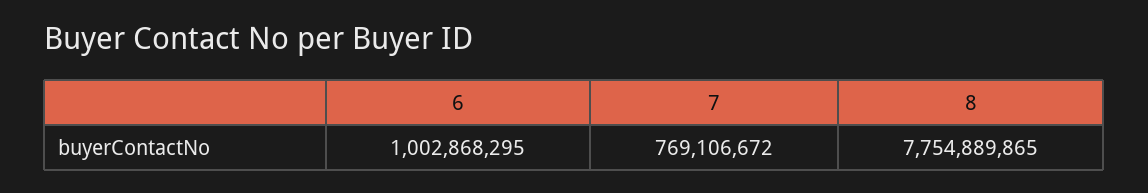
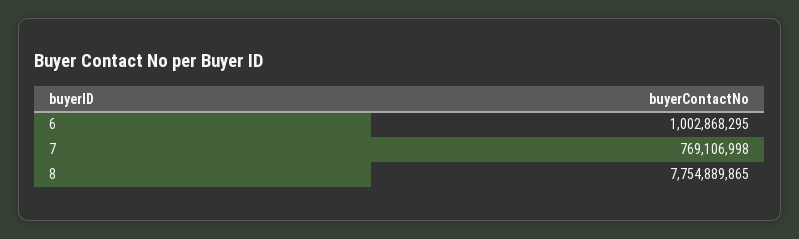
  {
    "6": 1002868295,
-   "7": 769106672,
+   "7": 769106998,
    "8": 7754889865
  }

